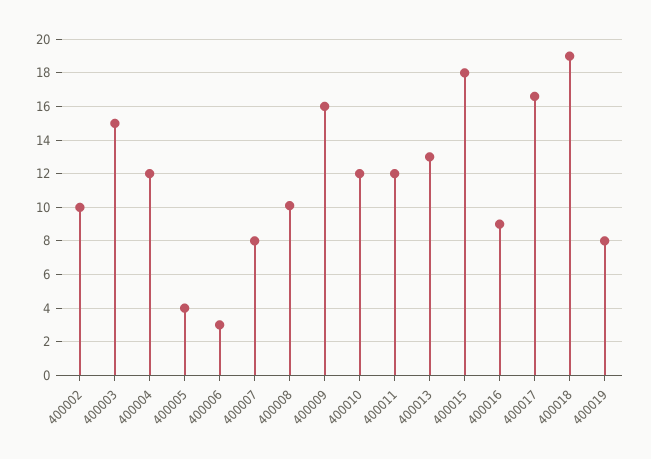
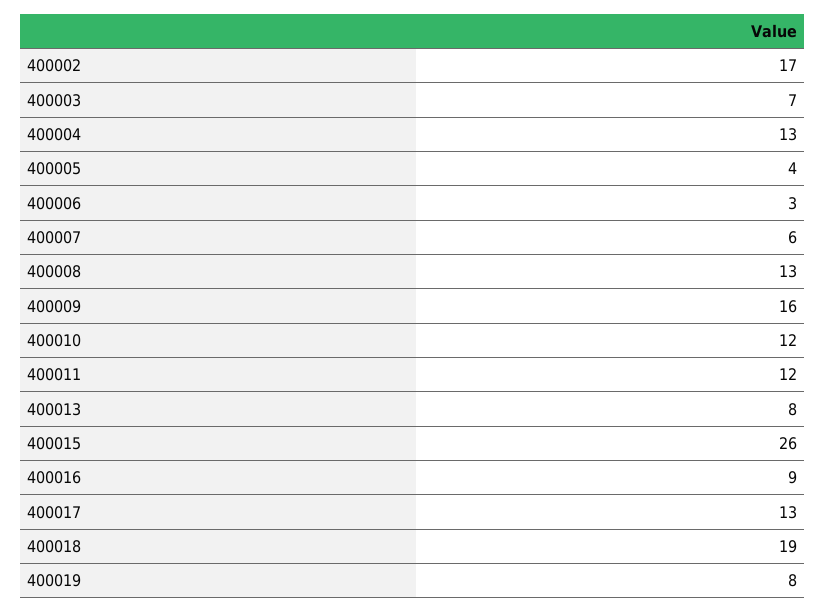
  {
-   "400002": 10,
+   "400002": 17,
-   "400003": 15,
+   "400003": 7,
-   "400004": 12,
+   "400004": 13,
    "400005": 4,
    "400006": 3,
-   "400007": 8,
+   "400007": 6,
-   "400008": 10,
+   "400008": 13,
    "400009": 16,
    "400010": 12,
    "400011": 12,
-   "400013": 13,
+   "400013": 8,
-   "400015": 18,
+   "400015": 26,
    "400016": 9,
-   "400017": 16.5,
+   "400017": 13,
    "400018": 19,
    "400019": 8
  }

